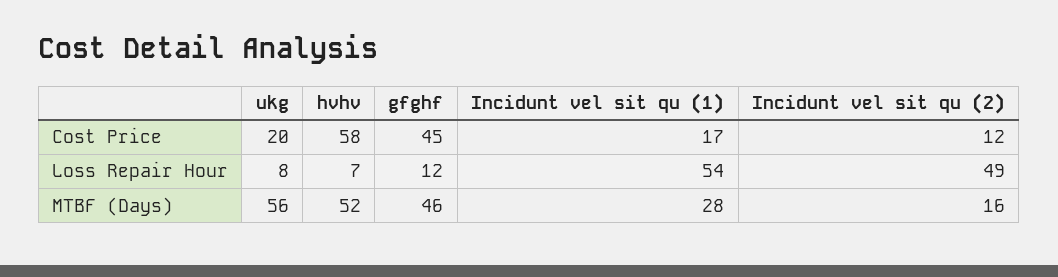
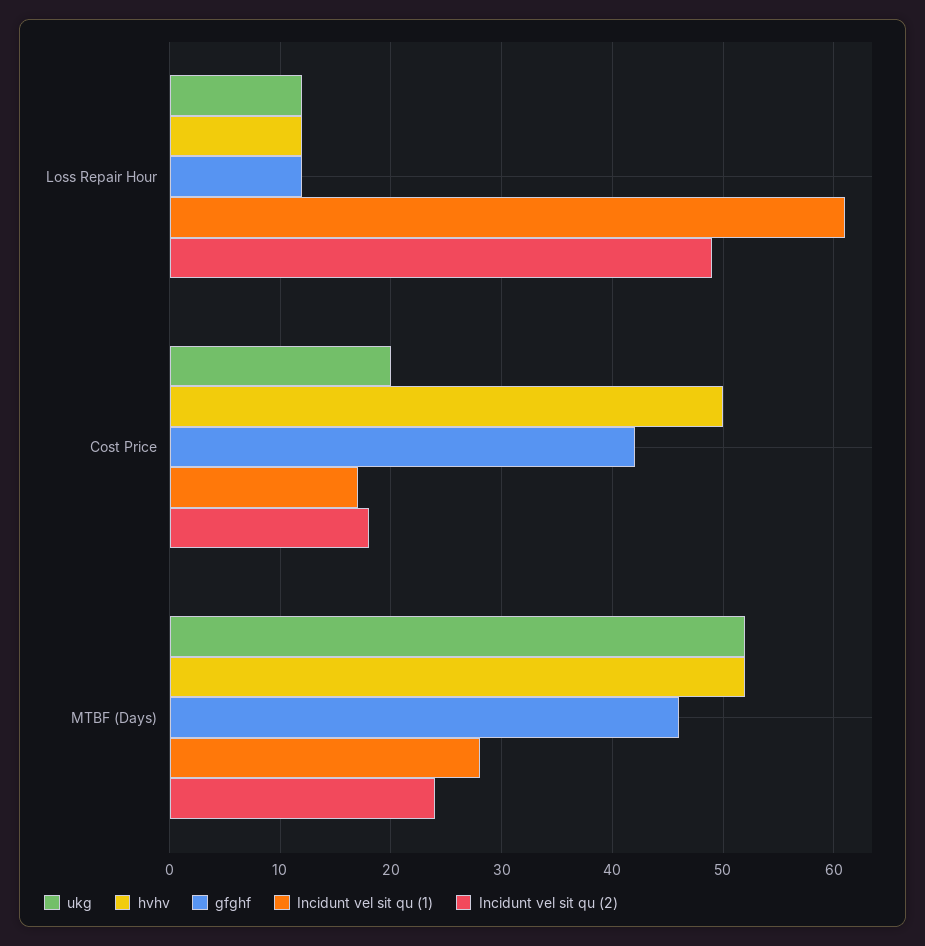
  {
    "ukg": {
      "Cost Price": 20,
-     "Loss Repair Hour": 8,
+     "Loss Repair Hour": 12,
-     "MTBF (Days)": 56
+     "MTBF (Days)": 52
    },
    "hvhv": {
-     "Cost Price": 58,
+     "Cost Price": 50,
-     "Loss Repair Hour": 7,
+     "Loss Repair Hour": 12,
      "MTBF (Days)": 52
    },
    "gfghf": {
-     "Cost Price": 45,
+     "Cost Price": 42,
      "Loss Repair Hour": 12,
      "MTBF (Days)": 46
    },
    "Incidunt vel sit qu (1)": {
      "Cost Price": 17,
-     "Loss Repair Hour": 54,
+     "Loss Repair Hour": 61,
      "MTBF (Days)": 28
    },
    "Incidunt vel sit qu (2)": {
-     "Cost Price": 12,
+     "Cost Price": 18,
      "Loss Repair Hour": 49,
-     "MTBF (Days)": 16
+     "MTBF (Days)": 24
    }
  }

